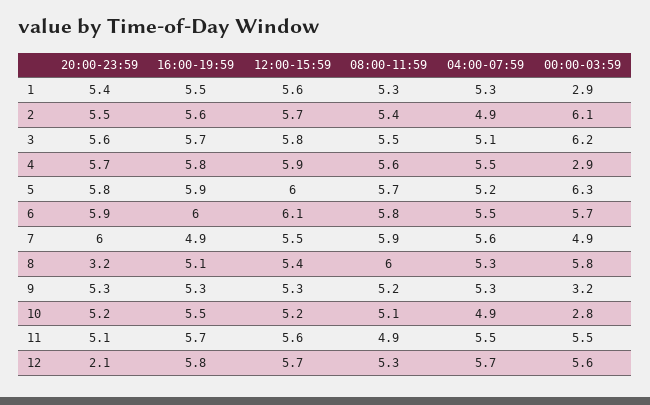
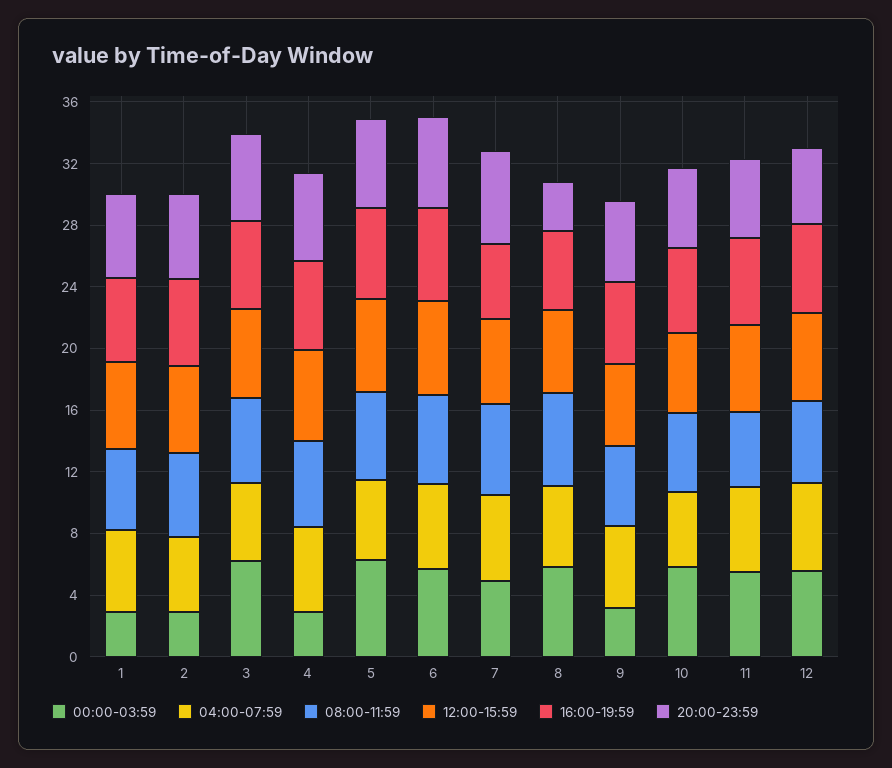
  {
    "20:00-23:59": {
      "1": 5.4,
      "2": 5.5,
      "3": 5.6,
      "4": 5.7,
      "5": 5.8,
      "6": 5.9,
      "7": 6,
      "8": 3.2,
      "9": 5.3,
      "10": 5.2,
      "11": 5.1,
-     "12": 2.1
+     "12": 5
    },
    "16:00-19:59": {
      "1": 5.5,
      "2": 5.6,
      "3": 5.7,
      "4": 5.8,
      "5": 5.9,
      "6": 6,
      "7": 4.9,
      "8": 5.1,
      "9": 5.3,
      "10": 5.5,
      "11": 5.7,
      "12": 5.8
    },
    "12:00-15:59": {
      "1": 5.6,
      "2": 5.7,
      "3": 5.8,
      "4": 5.9,
      "5": 6,
      "6": 6.1,
      "7": 5.5,
      "8": 5.4,
      "9": 5.3,
      "10": 5.2,
      "11": 5.6,
      "12": 5.7
    },
    "08:00-11:59": {
      "1": 5.3,
      "2": 5.4,
      "3": 5.5,
      "4": 5.6,
      "5": 5.7,
      "6": 5.8,
      "7": 5.9,
      "8": 6,
      "9": 5.2,
      "10": 5.1,
      "11": 4.9,
      "12": 5.3
    },
    "04:00-07:59": {
      "1": 5.3,
      "2": 4.9,
      "3": 5.1,
      "4": 5.5,
      "5": 5.2,
      "6": 5.5,
      "7": 5.6,
      "8": 5.3,
      "9": 5.3,
      "10": 4.9,
      "11": 5.5,
      "12": 5.7
    },
    "00:00-03:59": {
      "1": 2.9,
-     "2": 6.1,
+     "2": 3,
      "3": 6.2,
      "4": 2.9,
      "5": 6.3,
      "6": 5.7,
      "7": 4.9,
      "8": 5.8,
      "9": 3.2,
-     "10": 2.8,
+     "10": 6,
      "11": 5.5,
      "12": 5.6
    }
  }

